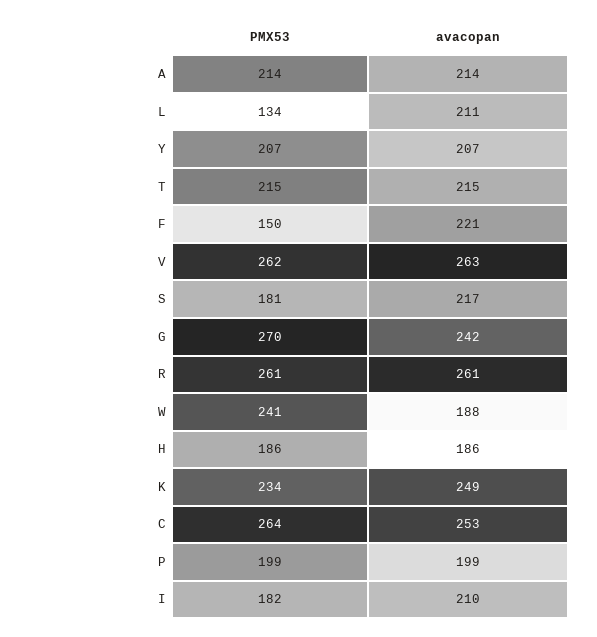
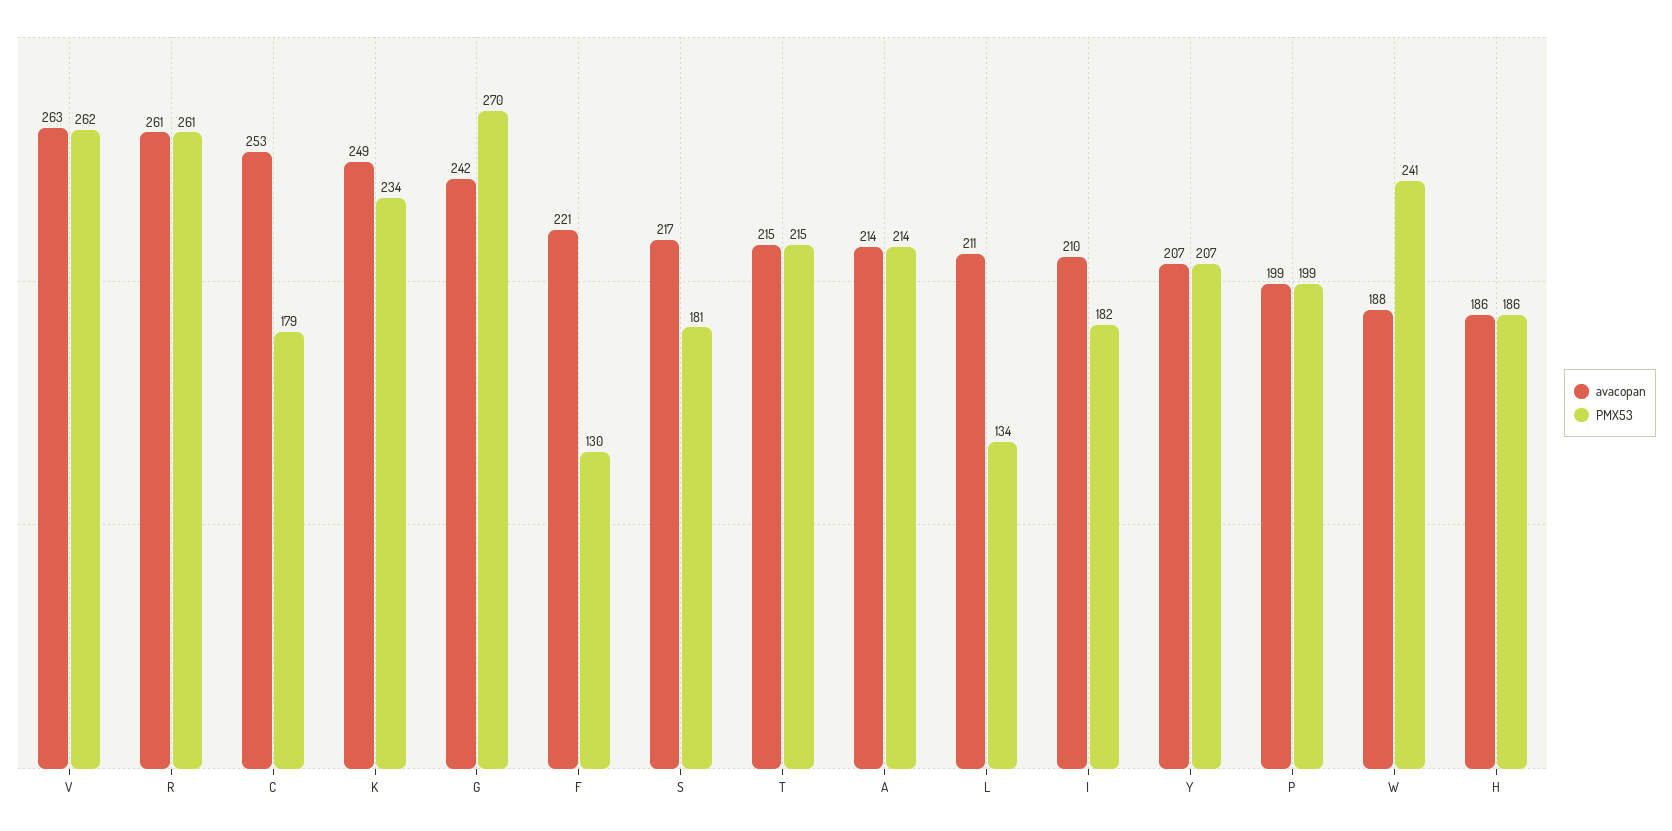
  {
    "PMX53": {
      "A": 214,
      "L": 134,
      "Y": 207,
      "T": 215,
-     "F": 150,
+     "F": 130,
      "V": 262,
      "S": 181,
      "G": 270,
      "R": 261,
      "W": 241,
      "H": 186,
      "K": 234,
-     "C": 264,
+     "C": 179,
      "P": 199,
      "I": 182
    },
    "avacopan": {
      "A": 214,
      "L": 211,
      "Y": 207,
      "T": 215,
      "F": 221,
      "V": 263,
      "S": 217,
      "G": 242,
      "R": 261,
      "W": 188,
      "H": 186,
      "K": 249,
      "C": 253,
      "P": 199,
      "I": 210
    }
  }

